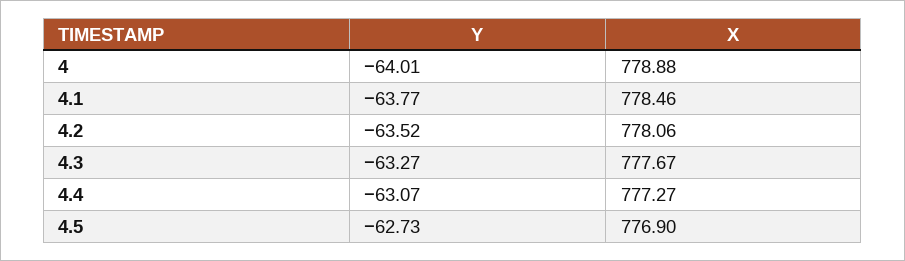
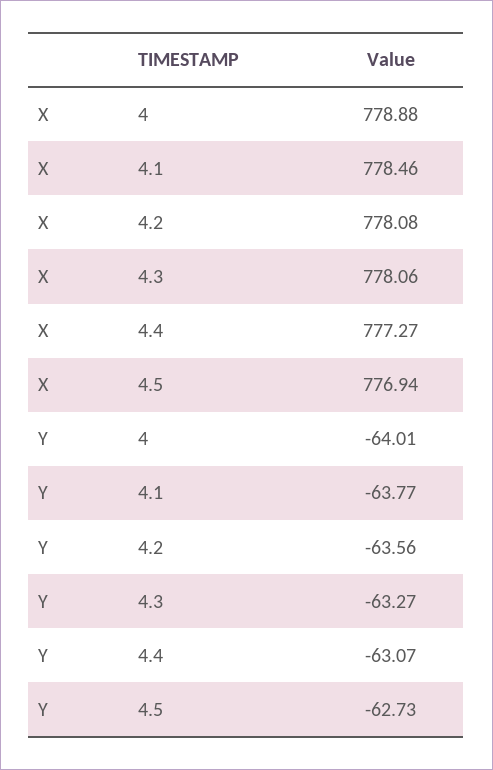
  {
    "Y": {
      "4": -64.01,
      "4.1": -63.77,
-     "4.2": -63.52,
+     "4.2": -63.56,
      "4.3": -63.27,
      "4.4": -63.07,
      "4.5": -62.73
    },
    "X": {
      "4": 778.88,
      "4.1": 778.46,
-     "4.2": 778.06,
+     "4.2": 778.08,
-     "4.3": 777.67,
+     "4.3": 778.06,
      "4.4": 777.27,
-     "4.5": 776.9
+     "4.5": 776.94
    }
  }

